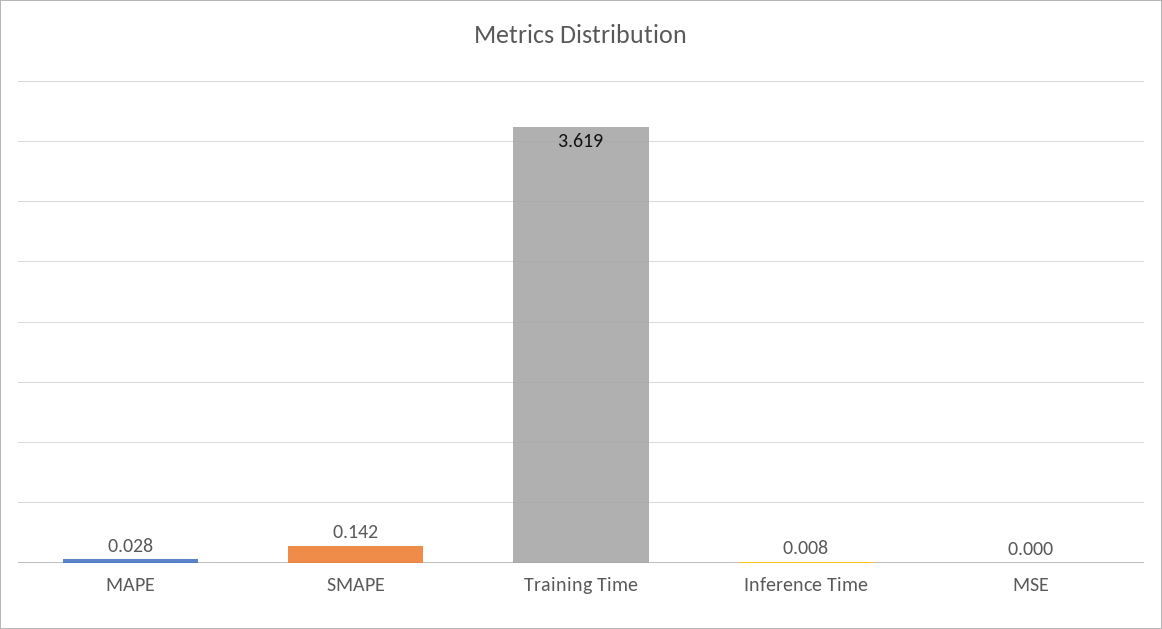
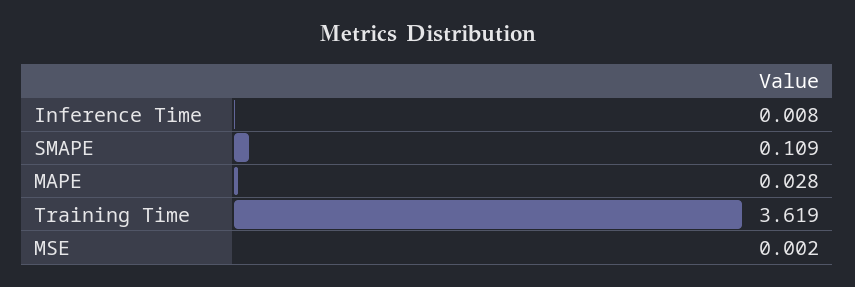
  {
    "MAPE": 0.028,
-   "SMAPE": 0.142,
+   "SMAPE": 0.109,
    "Training Time": 3.619,
    "Inference Time": 0.008,
-   "MSE": 0
+   "MSE": 0.002
  }

